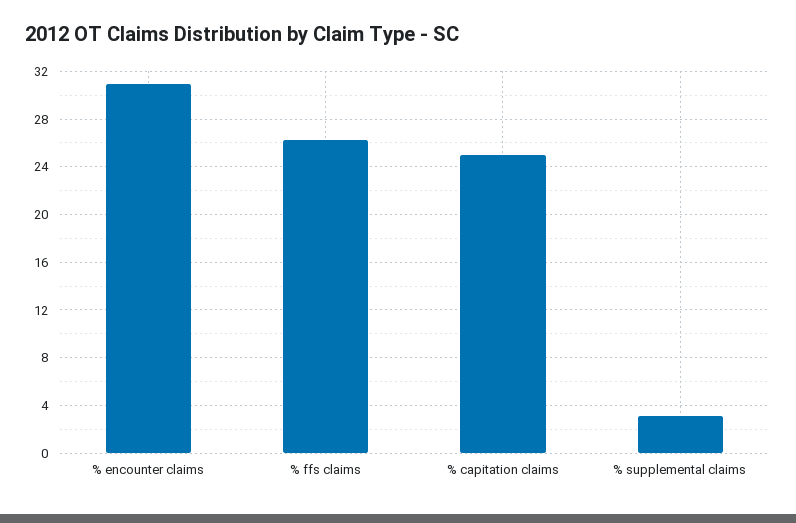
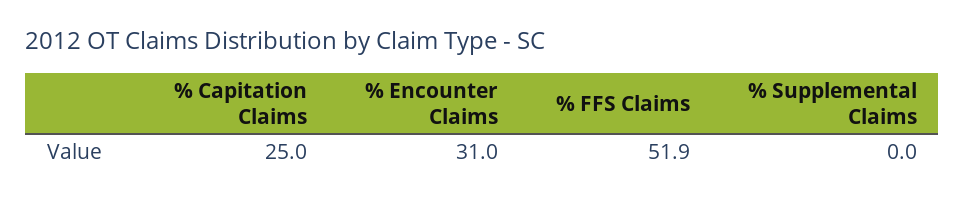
  {
    "% encounter claims": 31,
-   "% ffs claims": 26,
+   "% ffs claims": 51.9,
    "% capitation claims": 25,
-   "% supplemental claims": 3
+   "% supplemental claims": 0
  }

